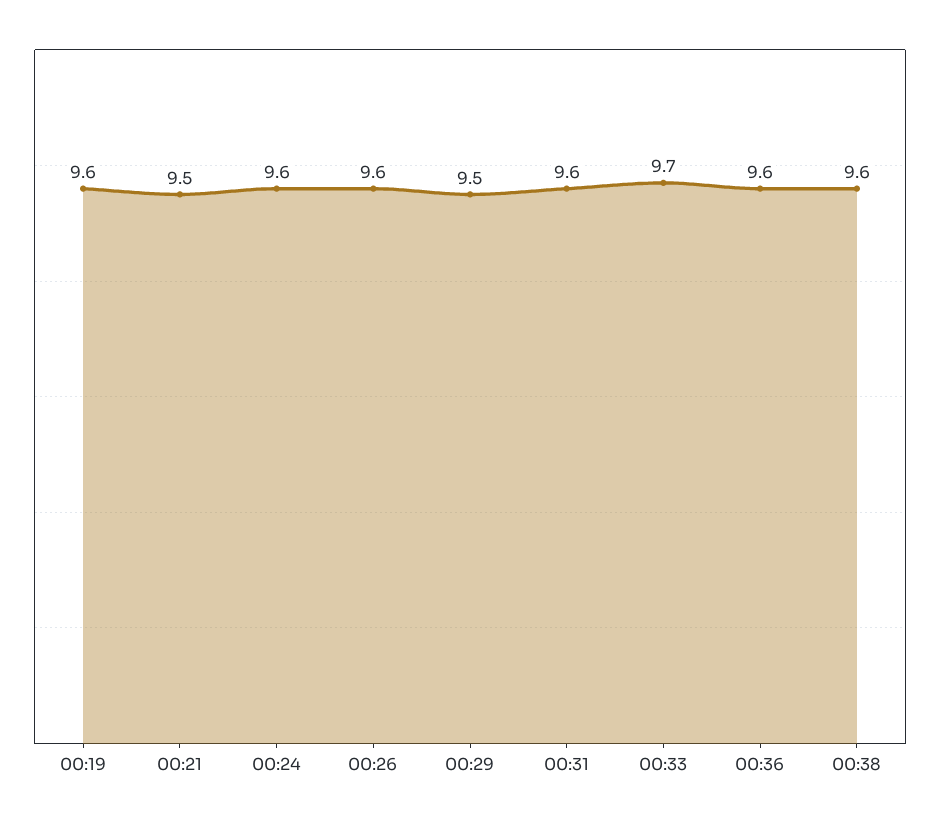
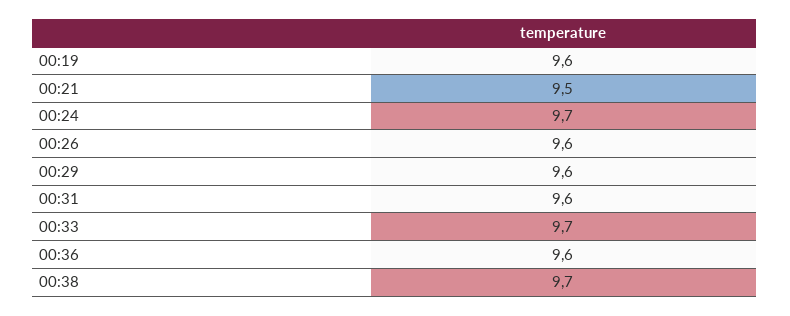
  {
    "00:19": 9.6,
    "00:21": 9.5,
-   "00:24": 9.6,
+   "00:24": 9.7,
    "00:26": 9.6,
-   "00:29": 9.5,
+   "00:29": 9.6,
    "00:31": 9.6,
    "00:33": 9.7,
    "00:36": 9.6,
-   "00:38": 9.6
+   "00:38": 9.7
  }

